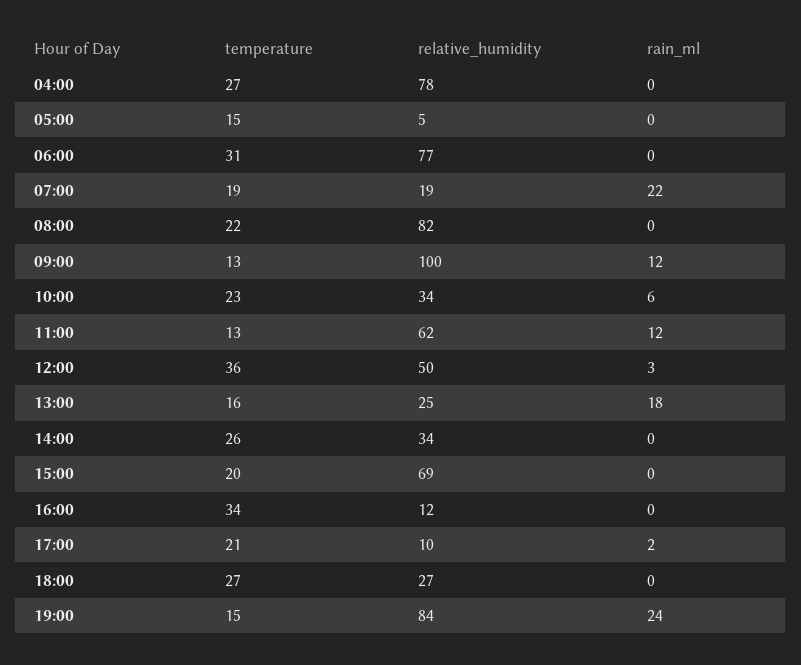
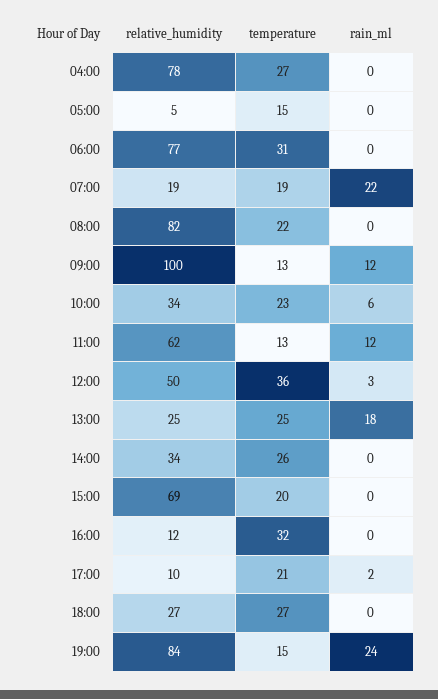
  {
    "temperature": {
      "04:00": 27,
      "05:00": 15,
      "06:00": 31,
      "07:00": 19,
      "08:00": 22,
      "09:00": 13,
      "10:00": 23,
      "11:00": 13,
      "12:00": 36,
-     "13:00": 16,
+     "13:00": 25,
      "14:00": 26,
      "15:00": 20,
-     "16:00": 34,
+     "16:00": 32,
      "17:00": 21,
      "18:00": 27,
      "19:00": 15
    },
    "relative_humidity": {
      "04:00": 78,
      "05:00": 5,
      "06:00": 77,
      "07:00": 19,
      "08:00": 82,
      "09:00": 100,
      "10:00": 34,
      "11:00": 62,
      "12:00": 50,
      "13:00": 25,
      "14:00": 34,
      "15:00": 69,
      "16:00": 12,
      "17:00": 10,
      "18:00": 27,
      "19:00": 84
    },
    "rain_ml": {
      "04:00": 0,
      "05:00": 0,
      "06:00": 0,
      "07:00": 22,
      "08:00": 0,
      "09:00": 12,
      "10:00": 6,
      "11:00": 12,
      "12:00": 3,
      "13:00": 18,
      "14:00": 0,
      "15:00": 0,
      "16:00": 0,
      "17:00": 2,
      "18:00": 0,
      "19:00": 24
    }
  }

